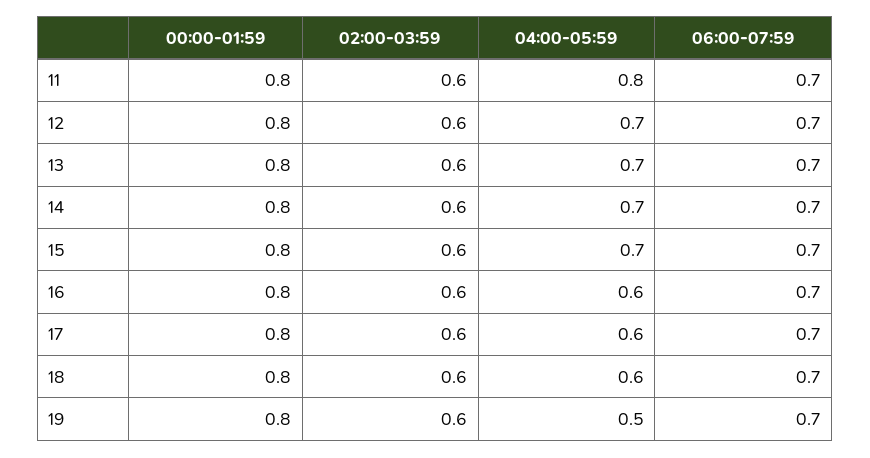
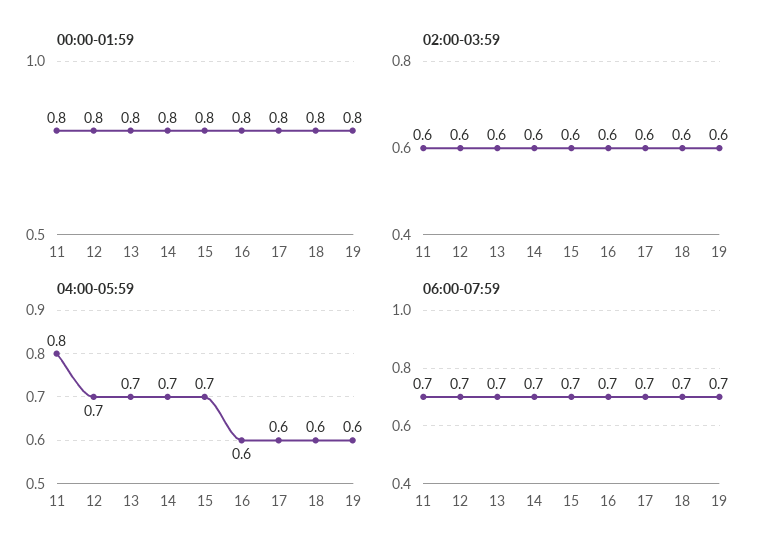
  {
    "00:00-01:59": {
      "11": 0.8,
      "12": 0.8,
      "13": 0.8,
      "14": 0.8,
      "15": 0.8,
      "16": 0.8,
      "17": 0.8,
      "18": 0.8,
      "19": 0.8
    },
    "02:00-03:59": {
      "11": 0.6,
      "12": 0.6,
      "13": 0.6,
      "14": 0.6,
      "15": 0.6,
      "16": 0.6,
      "17": 0.6,
      "18": 0.6,
      "19": 0.6
    },
    "04:00-05:59": {
      "11": 0.8,
      "12": 0.7,
      "13": 0.7,
      "14": 0.7,
      "15": 0.7,
      "16": 0.6,
      "17": 0.6,
      "18": 0.6,
-     "19": 0.5
+     "19": 0.6
    },
    "06:00-07:59": {
      "11": 0.7,
      "12": 0.7,
      "13": 0.7,
      "14": 0.7,
      "15": 0.7,
      "16": 0.7,
      "17": 0.7,
      "18": 0.7,
      "19": 0.7
    }
  }

